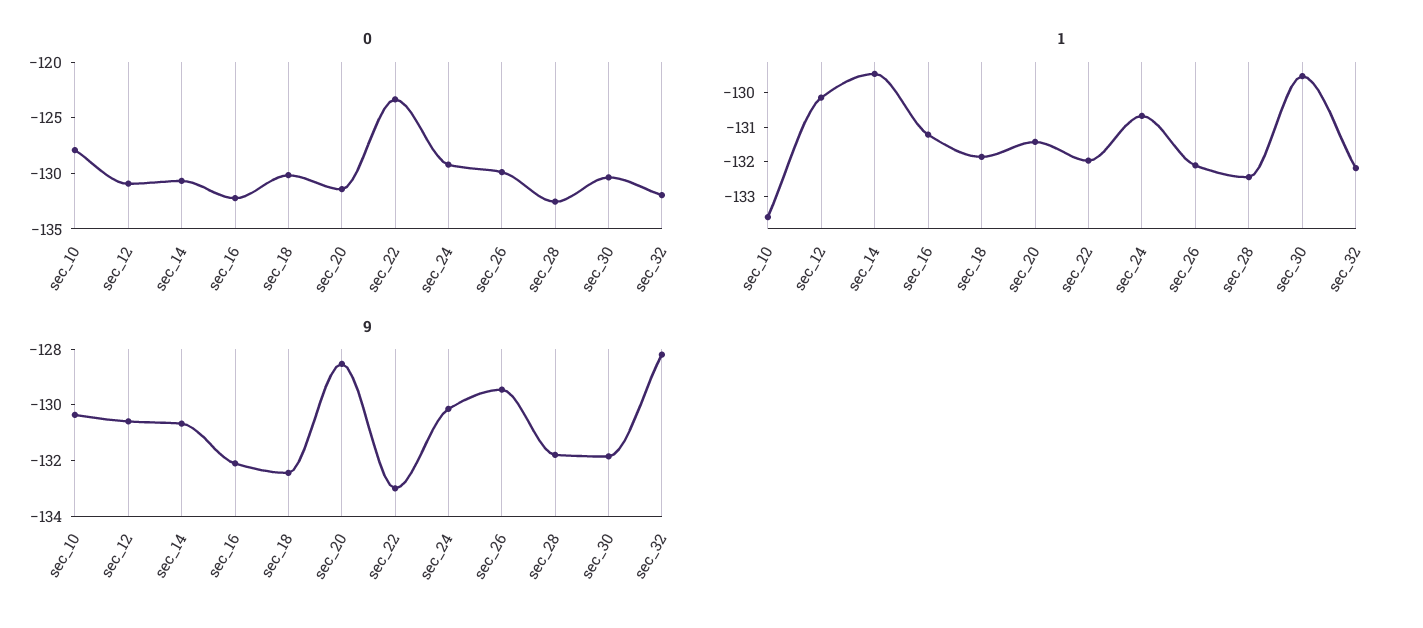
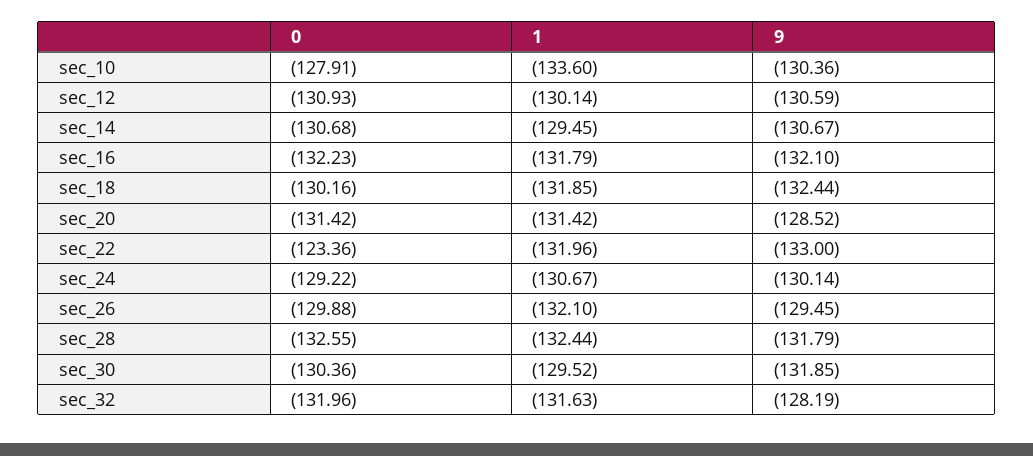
  {
    "0": {
      "sec_10": -127.91,
      "sec_12": -130.93,
      "sec_14": -130.68,
      "sec_16": -132.23,
      "sec_18": -130.16,
      "sec_20": -131.42,
      "sec_22": -123.36,
      "sec_24": -129.22,
      "sec_26": -129.88,
      "sec_28": -132.55,
      "sec_30": -130.36,
      "sec_32": -131.96
    },
    "1": {
      "sec_10": -133.6,
      "sec_12": -130.14,
      "sec_14": -129.45,
-     "sec_16": -131.25,
+     "sec_16": -131.79,
      "sec_18": -131.85,
      "sec_20": -131.42,
      "sec_22": -131.96,
      "sec_24": -130.67,
      "sec_26": -132.1,
      "sec_28": -132.44,
      "sec_30": -129.52,
-     "sec_32": -132.25
+     "sec_32": -131.63
    },
    "9": {
      "sec_10": -130.36,
      "sec_12": -130.59,
      "sec_14": -130.67,
      "sec_16": -132.1,
      "sec_18": -132.44,
      "sec_20": -128.52,
      "sec_22": -133,
      "sec_24": -130.14,
      "sec_26": -129.45,
      "sec_28": -131.79,
      "sec_30": -131.85,
      "sec_32": -128.19
    }
  }

